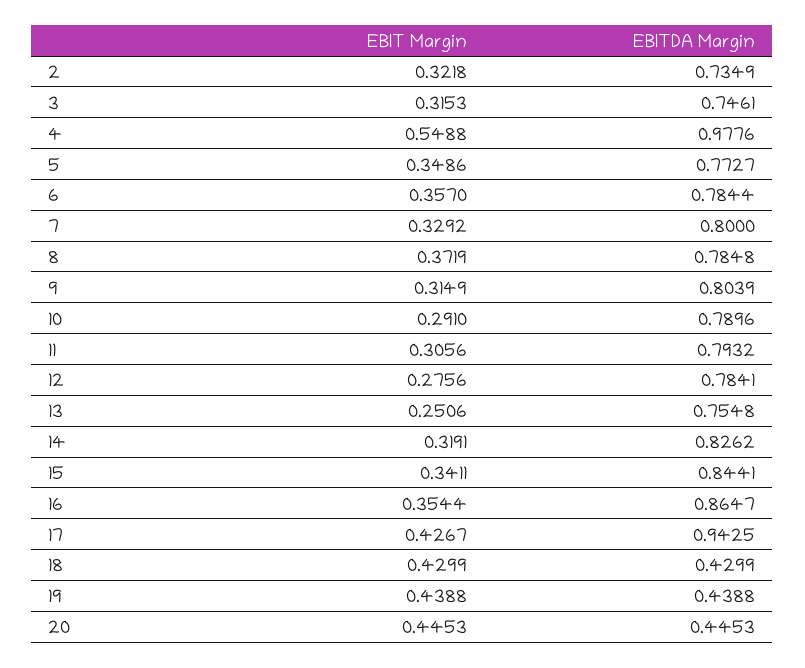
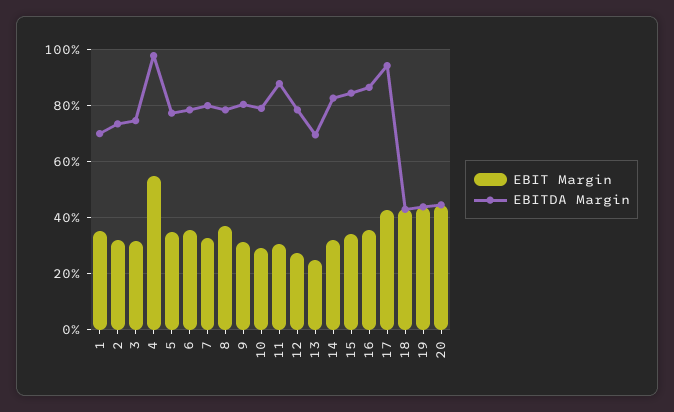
  {
    "EBIT Margin": {
      "2": 0.3218,
      "3": 0.3153,
      "4": 0.5488,
      "5": 0.3486,
      "6": 0.357,
      "7": 0.3292,
      "8": 0.3719,
      "9": 0.3149,
      "10": 0.291,
      "11": 0.3056,
      "12": 0.2756,
      "13": 0.2506,
      "14": 0.3191,
      "15": 0.3411,
      "16": 0.3544,
      "17": 0.4267,
      "18": 0.4299,
      "19": 0.4388,
-     "20": 0.4453
+     "20": 0.4453,
+     "1": 0.35
    },
    "EBITDA Margin": {
      "2": 0.7349,
      "3": 0.7461,
      "4": 0.9776,
      "5": 0.7727,
      "6": 0.7844,
      "7": 0.8,
      "8": 0.7848,
      "9": 0.8039,
      "10": 0.7896,
-     "11": 0.7932,
+     "11": 0.875,
      "12": 0.7841,
-     "13": 0.7548,
+     "13": 0.7,
      "14": 0.8262,
      "15": 0.8441,
      "16": 0.8647,
      "17": 0.9425,
      "18": 0.4299,
      "19": 0.4388,
-     "20": 0.4453
+     "20": 0.4453,
+     "1": 0.7
    }
  }

